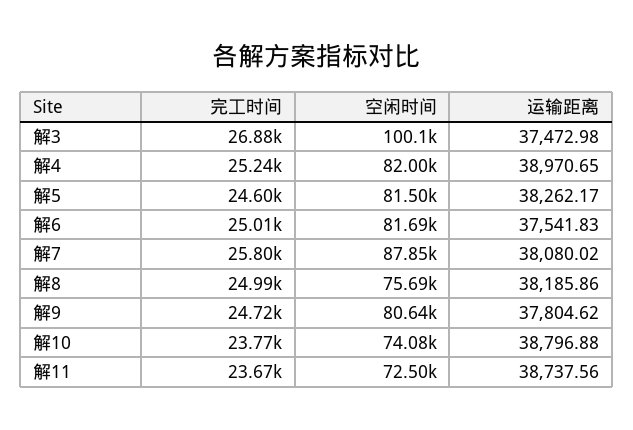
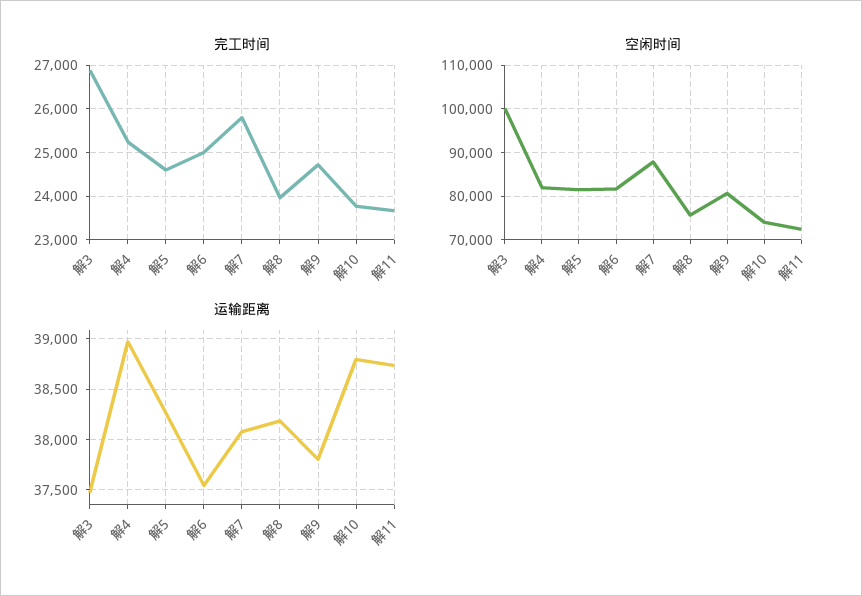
  {
    "完工时间": {
      "解3": 26880,
      "解4": 25240,
      "解5": 24600,
      "解6": 25010,
      "解7": 25800,
-     "解8": 24990,
+     "解8": 24000,
      "解9": 24720,
      "解10": 23770,
      "解11": 23670
    },
    "空闲时间": {
      "解3": 100100,
      "解4": 82000,
      "解5": 81500,
      "解6": 81690,
      "解7": 87850,
      "解8": 75690,
      "解9": 80640,
      "解10": 74080,
      "解11": 72500
    },
    "运输距离": {
      "解3": 37472.98,
      "解4": 38970.65,
      "解5": 38262.17,
      "解6": 37541.83,
      "解7": 38080.02,
      "解8": 38185.86,
      "解9": 37804.62,
      "解10": 38796.88,
      "解11": 38737.56
    }
  }

